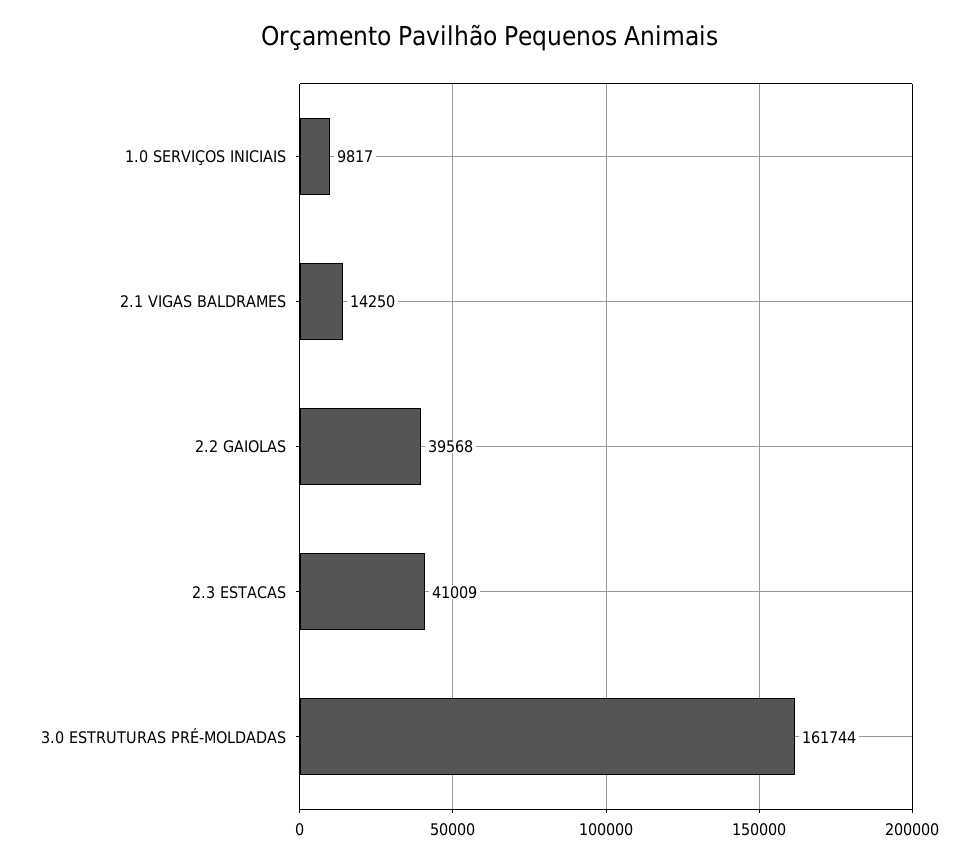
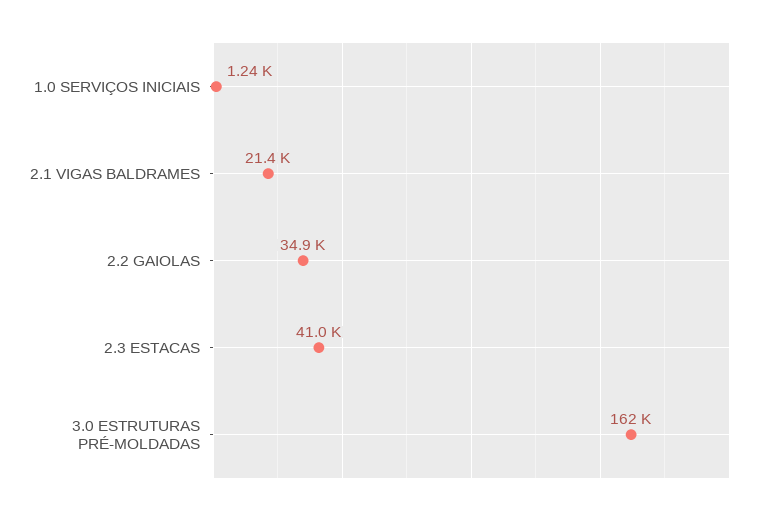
  {
-   "1.0 SERVIÇOS INICIAIS": 9817,
+   "1.0 SERVIÇOS INICIAIS": 1240,
-   "2.1 VIGAS BALDRAMES": 14250,
+   "2.1 VIGAS BALDRAMES": 21400,
-   "2.2 GAIOLAS": 39568,
+   "2.2 GAIOLAS": 34900,
    "2.3 ESTACAS": 41009,
    "3.0 ESTRUTURAS PRÉ-MOLDADAS": 161744
  }

